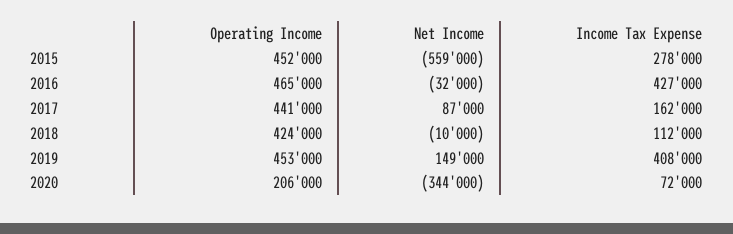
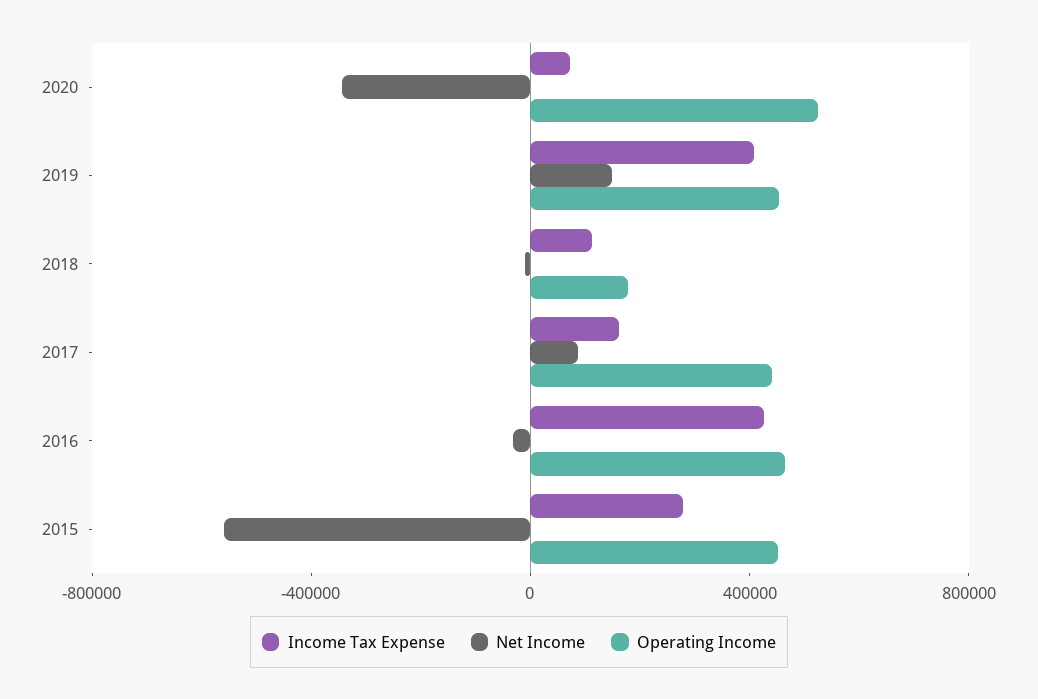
  {
    "Operating Income": {
      "2015": 452000,
      "2016": 465000,
      "2017": 441000,
-     "2018": 424000,
+     "2018": 200000,
      "2019": 453000,
-     "2020": 206000
+     "2020": 500000
    },
    "Net Income": {
      "2015": -559000,
      "2016": -32000,
      "2017": 87000,
      "2018": -10000,
      "2019": 149000,
      "2020": -344000
    },
    "Income Tax Expense": {
      "2015": 278000,
      "2016": 427000,
      "2017": 162000,
      "2018": 112000,
      "2019": 408000,
      "2020": 72000
    }
  }

